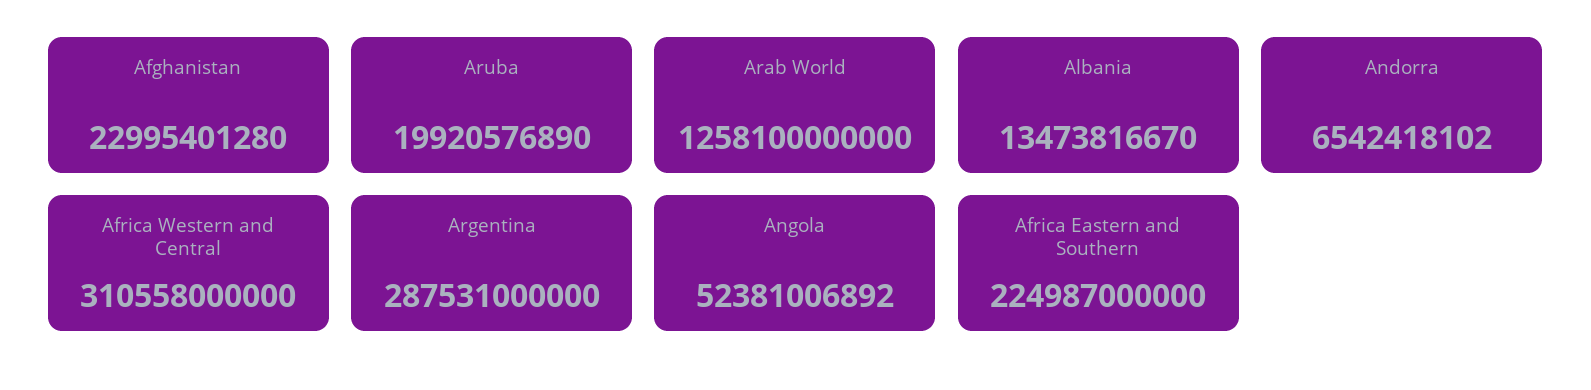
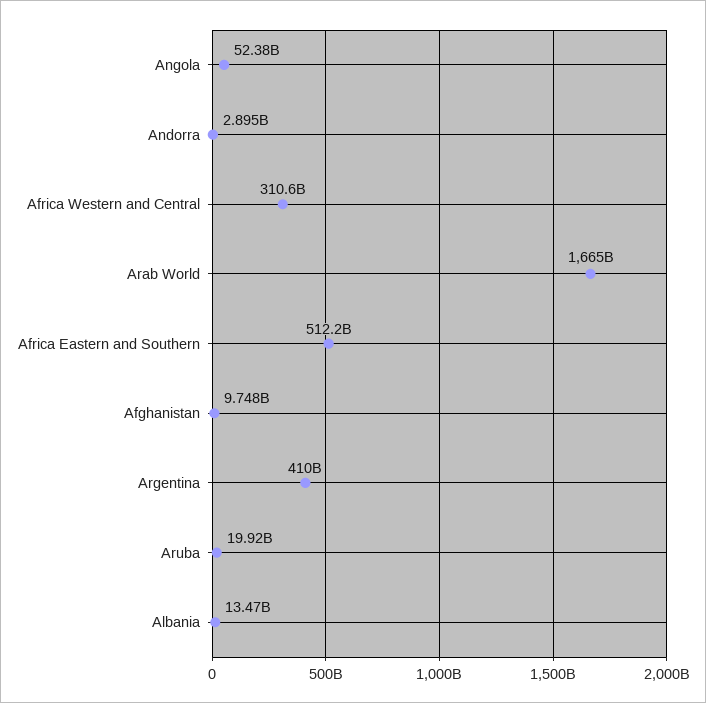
  {
-   "Afghanistan": 22995401280,
+   "Afghanistan": 9748000000,
    "Aruba": 19920576890,
-   "Arab World": 1258100000000,
+   "Arab World": 1665000000000,
    "Albania": 13473816670,
-   "Andorra": 6542418102,
+   "Andorra": 2895000000,
    "Africa Western and Central": 310558000000,
-   "Argentina": 287531000000,
+   "Argentina": 410000000000,
    "Angola": 52381006892,
-   "Africa Eastern and Southern": 224987000000
+   "Africa Eastern and Southern": 512200000000
  }

